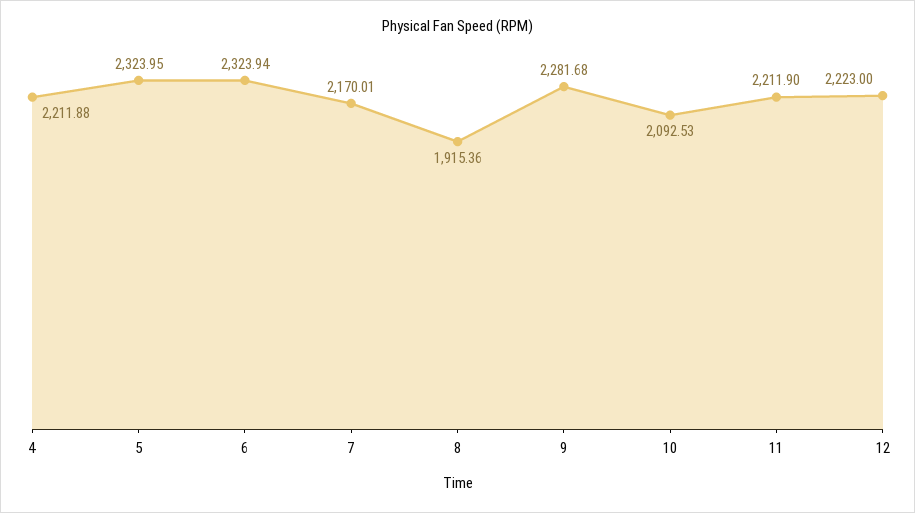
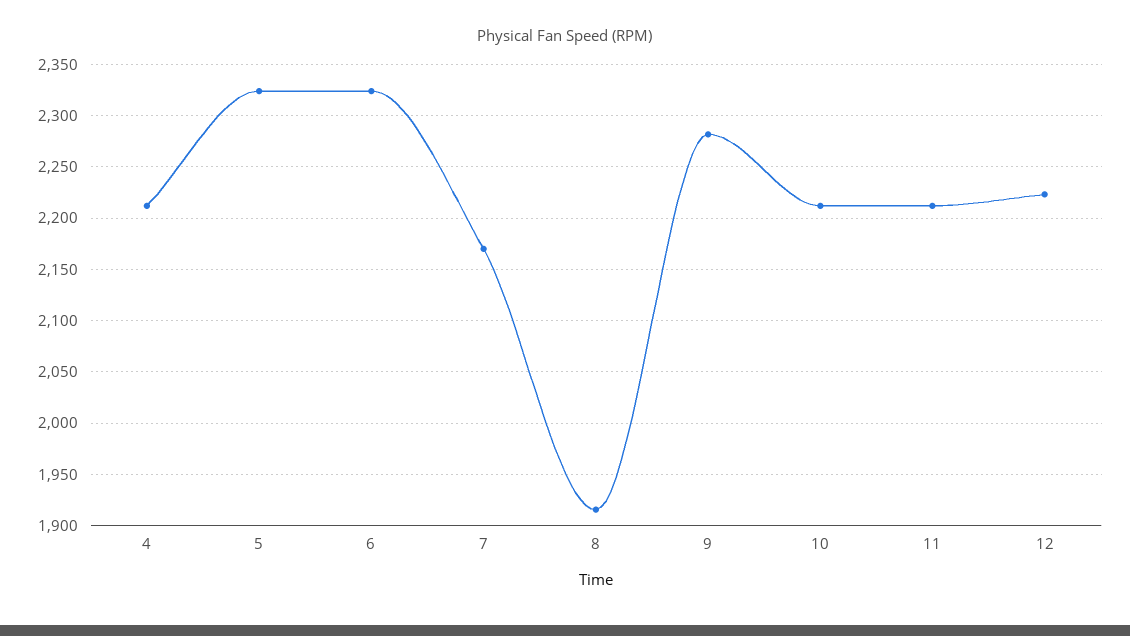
  {
    "4": 2211.88,
    "5": 2323.95,
    "6": 2323.94,
    "7": 2170.01,
    "8": 1915.36,
    "9": 2281.68,
-   "10": 2092.53,
+   "10": 2210,
    "11": 2211.9,
    "12": 2223
  }

